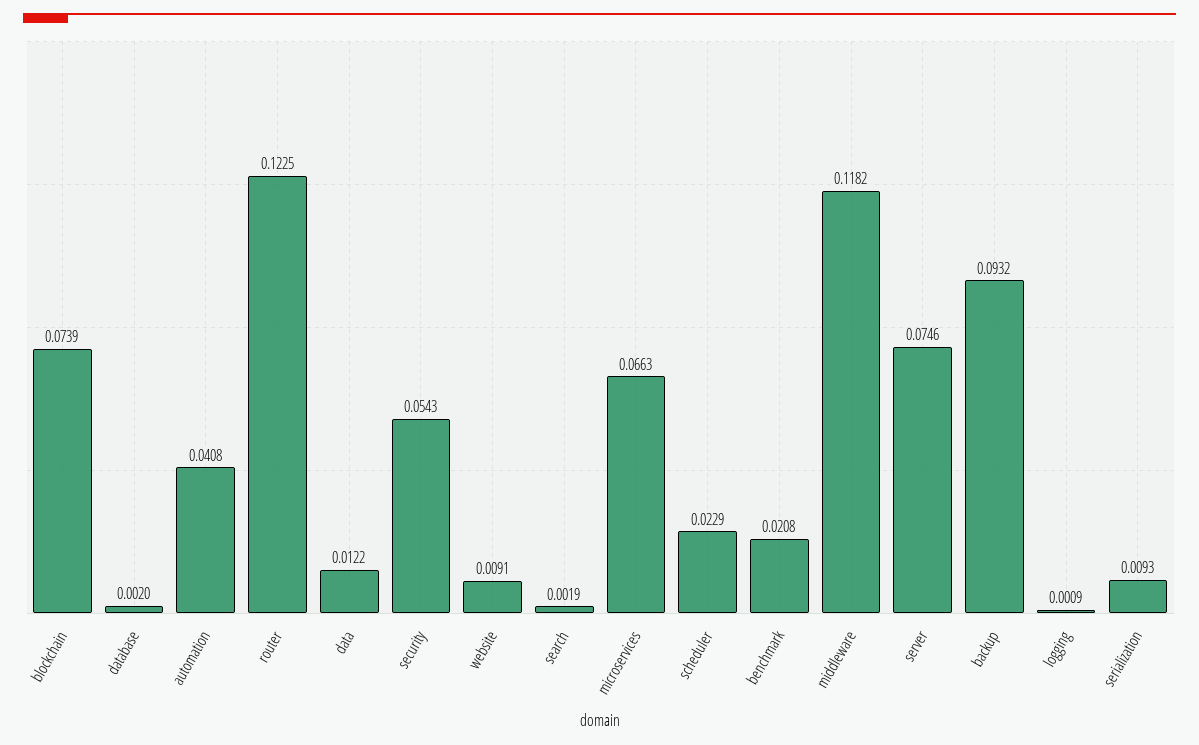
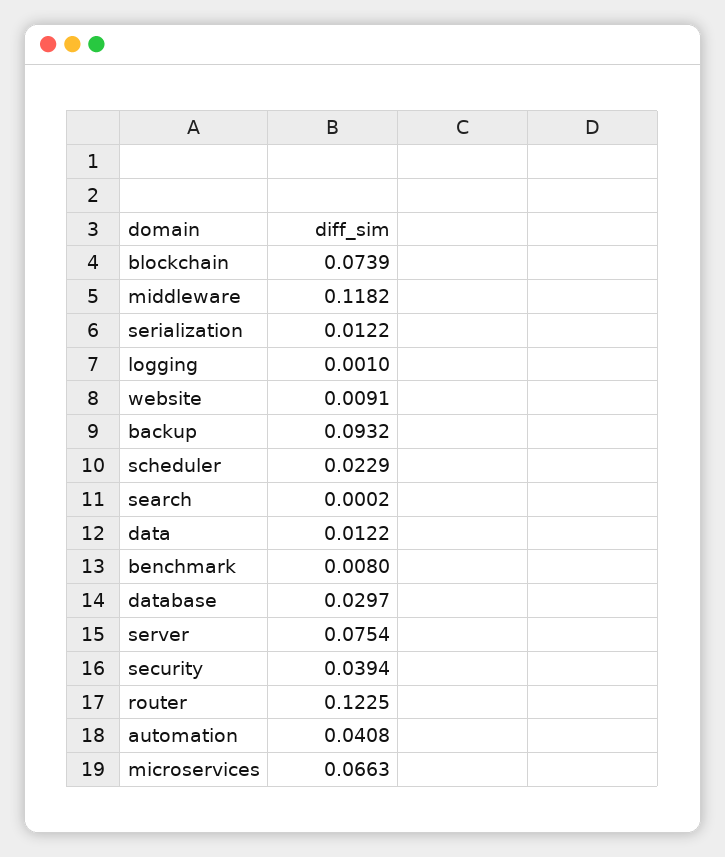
  {
    "blockchain": 0.0739,
-   "database": 0.002,
+   "database": 0.0297,
    "automation": 0.0408,
    "router": 0.1225,
    "data": 0.0122,
-   "security": 0.0543,
+   "security": 0.0394,
    "website": 0.0091,
-   "search": 0.0019,
+   "search": 0.0002,
    "microservices": 0.0663,
    "scheduler": 0.0229,
-   "benchmark": 0.0208,
+   "benchmark": 0.008,
    "middleware": 0.1182,
-   "server": 0.0746,
+   "server": 0.0754,
    "backup": 0.0932,
-   "logging": 0.0009,
+   "logging": 0.001,
-   "serialization": 0.0093
+   "serialization": 0.0122
  }

